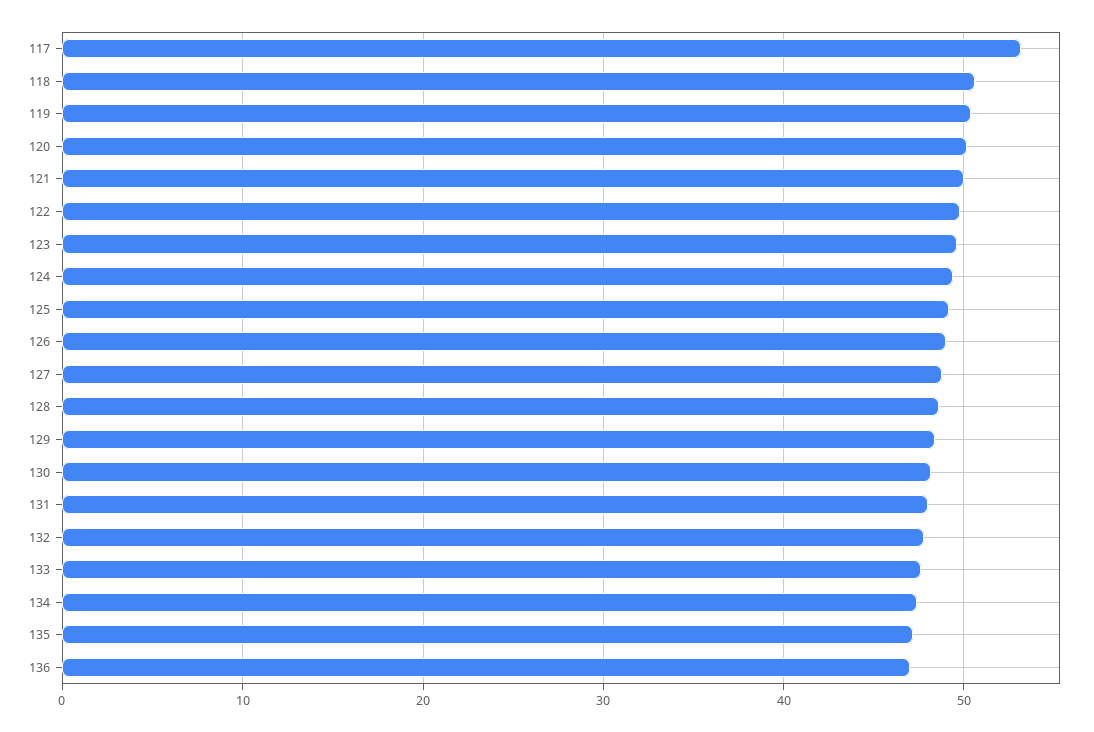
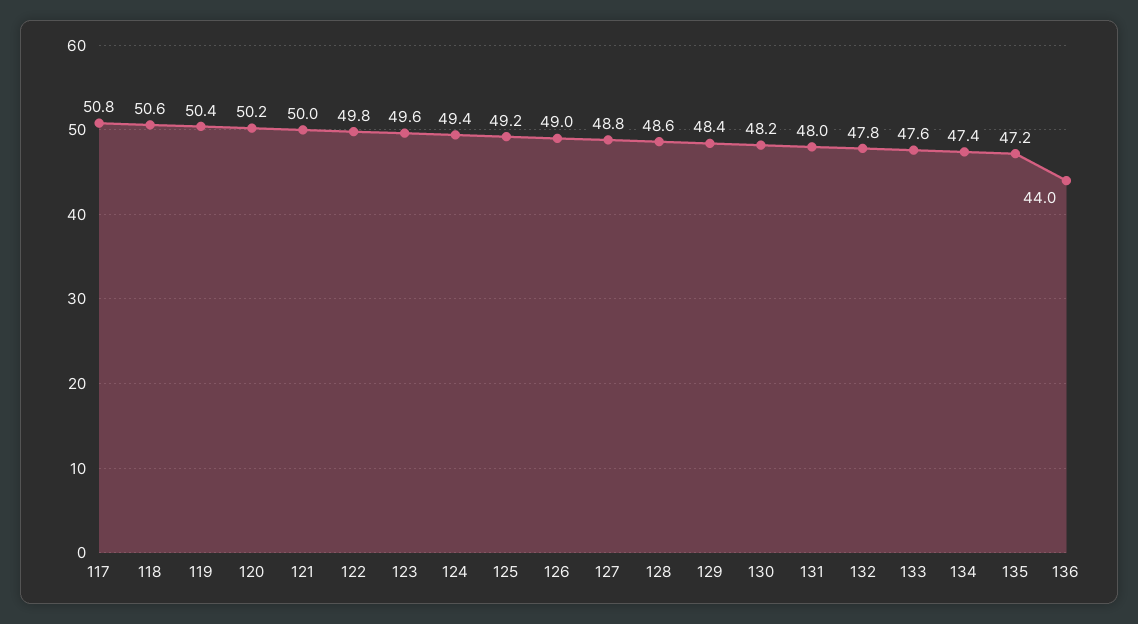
  {
-   "117": 53,
+   "117": 50.8,
    "118": 50.6,
    "119": 50.4,
    "120": 50.2,
    "121": 50,
    "122": 49.8,
    "123": 49.6,
    "124": 49.4,
    "125": 49.2,
    "126": 49,
    "127": 48.8,
    "128": 48.6,
    "129": 48.4,
    "130": 48.2,
    "131": 48,
    "132": 47.8,
    "133": 47.6,
    "134": 47.4,
    "135": 47.2,
-   "136": 47
+   "136": 44
  }

